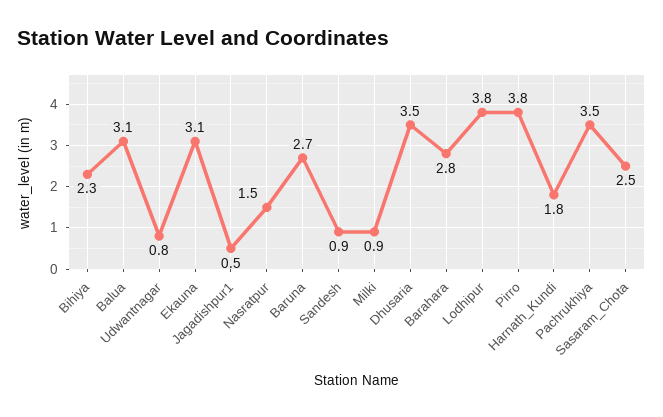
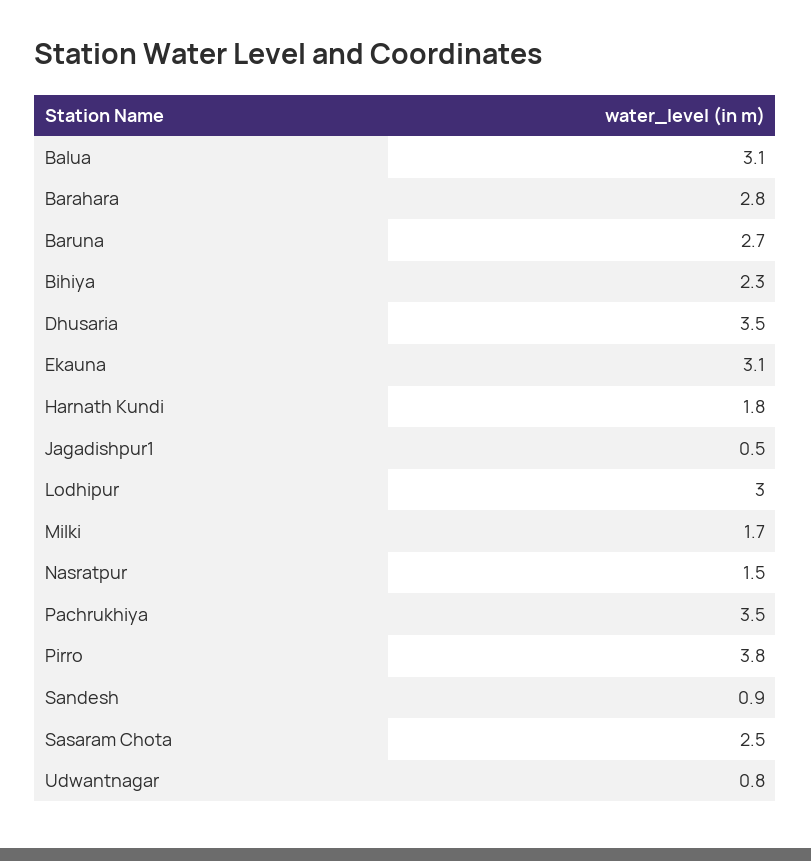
  {
    "Bihiya": 2.3,
    "Balua": 3.1,
    "Udwantnagar": 0.8,
    "Ekauna": 3.1,
    "Jagadishpur1": 0.5,
    "Nasratpur": 1.5,
    "Baruna": 2.7,
    "Sandesh": 0.9,
-   "Milki": 0.9,
+   "Milki": 1.7,
    "Dhusaria": 3.5,
    "Barahara": 2.8,
-   "Lodhipur": 3.8,
+   "Lodhipur": 3,
    "Pirro": 3.8,
    "Harnath_Kundi": 1.8,
    "Pachrukhiya": 3.5,
    "Sasaram_Chota": 2.5
  }

